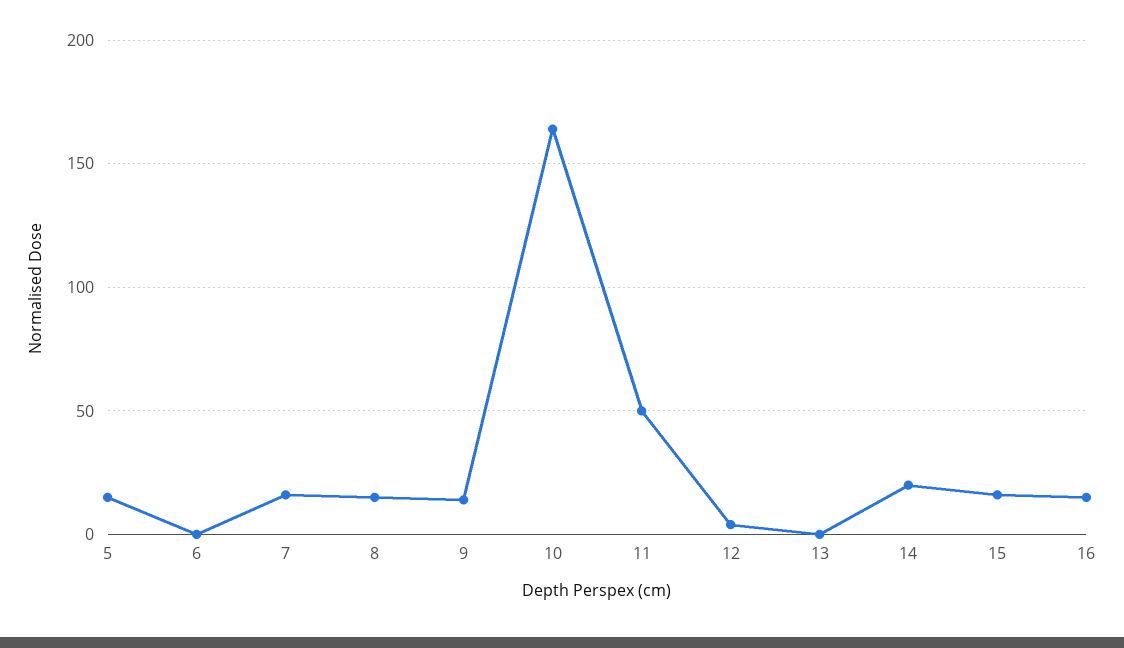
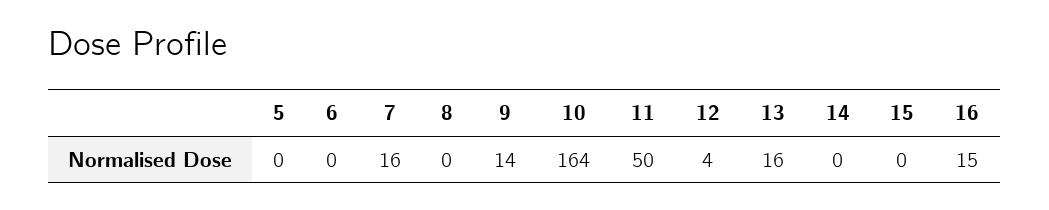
  {
-   "5": 15,
+   "5": 0,
    "6": 0,
    "7": 16,
-   "8": 15,
+   "8": 0,
    "9": 14,
    "10": 164,
    "11": 50,
    "12": 4,
-   "13": 0,
+   "13": 16,
-   "14": 20,
+   "14": 0,
-   "15": 15,
+   "15": 0,
    "16": 15
  }

